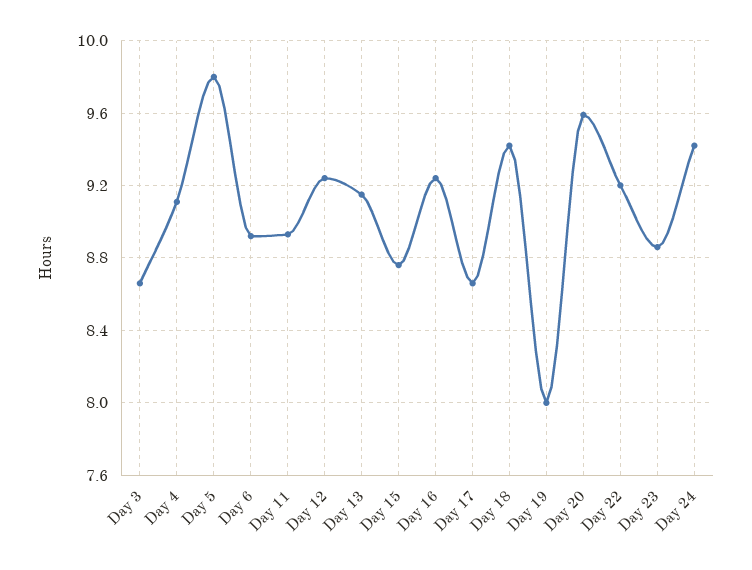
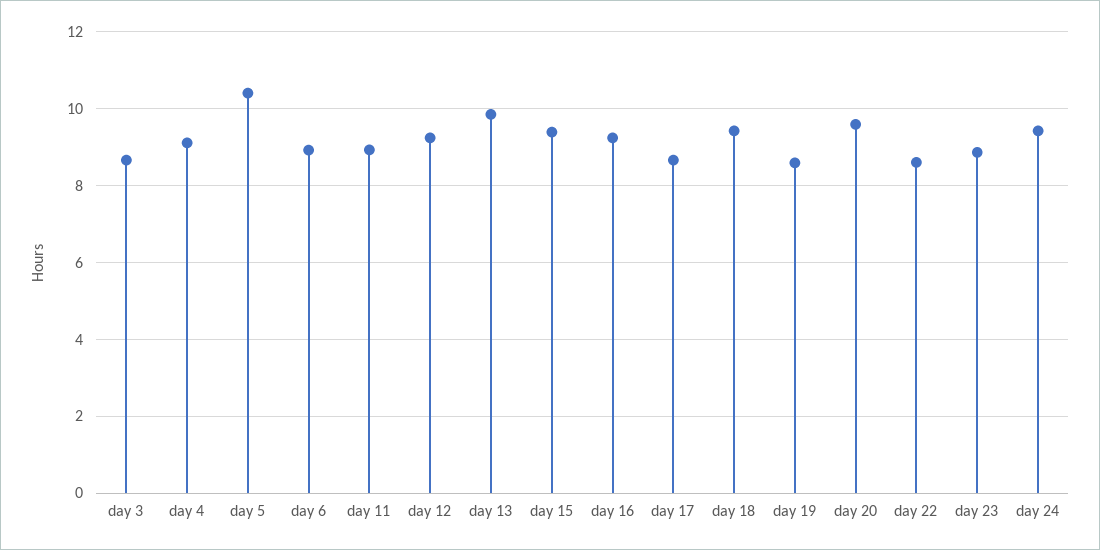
  {
    "Day 3": 8.65,
    "Day 4": 9.1,
-   "Day 5": 9.8,
+   "Day 5": 10.4,
    "Day 6": 8.9,
    "Day 11": 8.95,
    "Day 12": 9.25,
-   "Day 13": 9.15,
+   "Day 13": 9.8,
-   "Day 15": 8.75,
+   "Day 15": 9.4,
    "Day 16": 9.25,
    "Day 17": 8.65,
    "Day 18": 9.4,
-   "Day 19": 8,
+   "Day 19": 8.6,
    "Day 20": 9.6,
-   "Day 22": 9.2,
+   "Day 22": 8.6,
    "Day 23": 8.85,
    "Day 24": 9.4
  }

